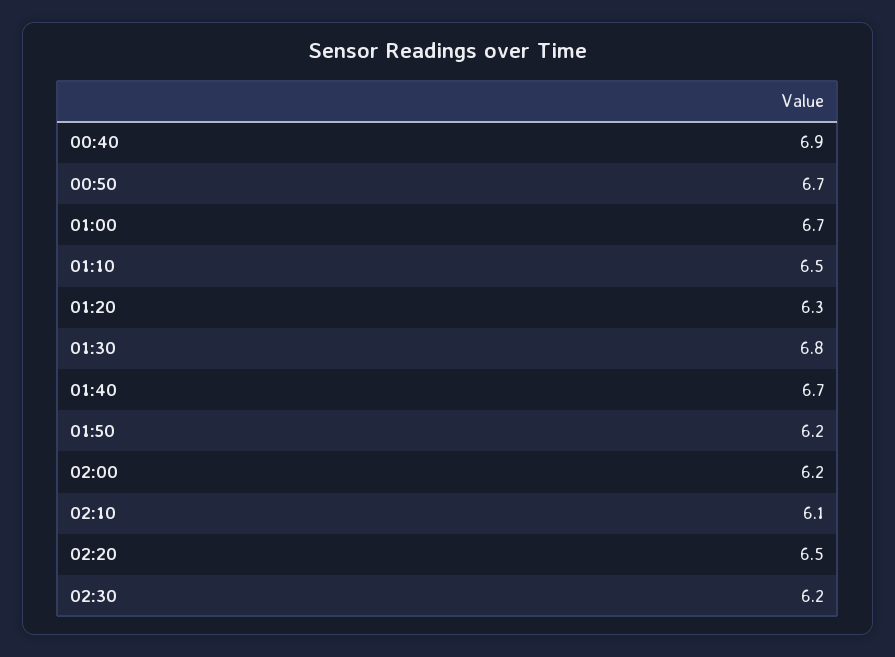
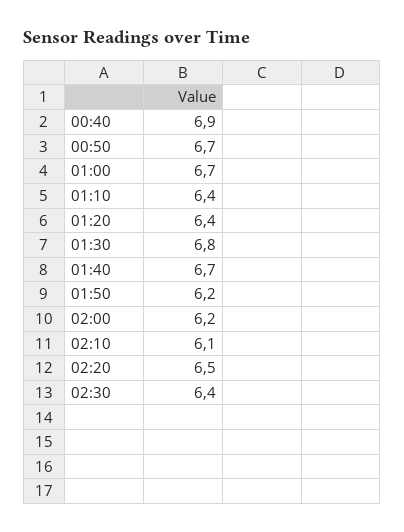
  {
    "00:40": 6.9,
    "00:50": 6.7,
    "01:00": 6.7,
-   "01:10": 6.5,
+   "01:10": 6.4,
-   "01:20": 6.3,
+   "01:20": 6.4,
    "01:30": 6.8,
    "01:40": 6.7,
    "01:50": 6.2,
    "02:00": 6.2,
    "02:10": 6.1,
    "02:20": 6.5,
-   "02:30": 6.2
+   "02:30": 6.4
  }

